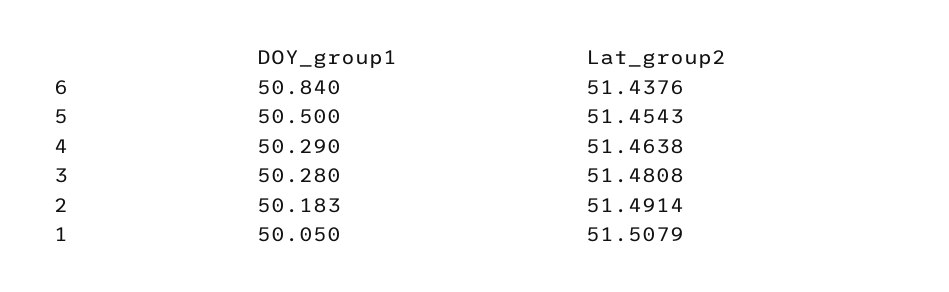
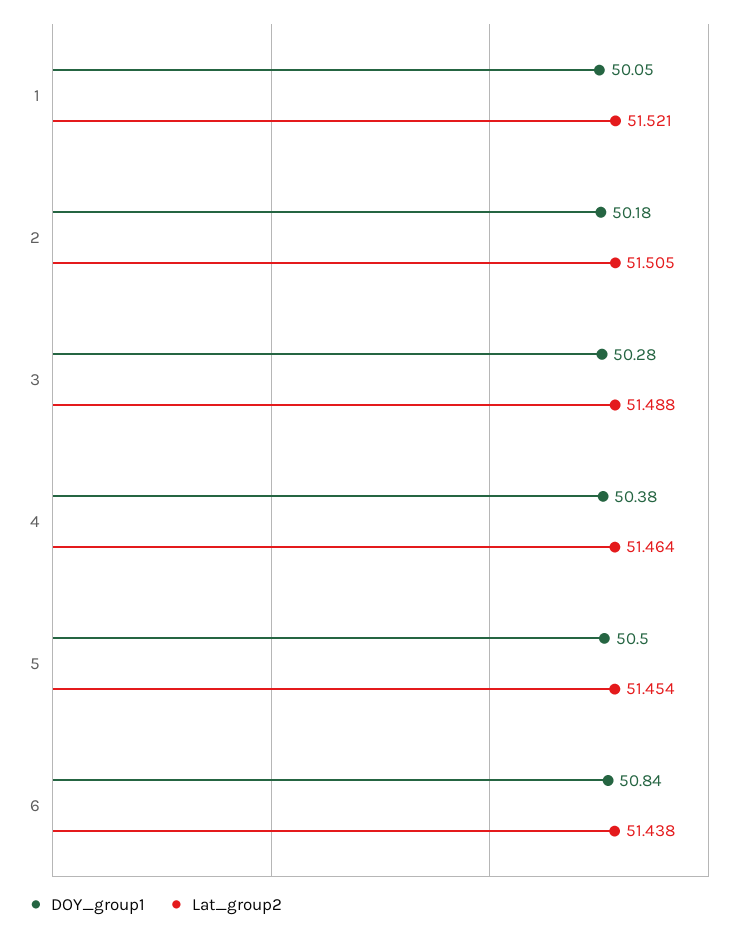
  {
    "DOY_group1": {
      "6": 50.84,
      "5": 50.5,
-     "4": 50.29,
+     "4": 50.38,
      "3": 50.28,
      "2": 50.183,
      "1": 50.05
    },
    "Lat_group2": {
      "6": 51.4376,
      "5": 51.4543,
      "4": 51.4638,
-     "3": 51.4808,
+     "3": 51.488,
-     "2": 51.4914,
+     "2": 51.505,
-     "1": 51.5079
+     "1": 51.521
    }
  }

